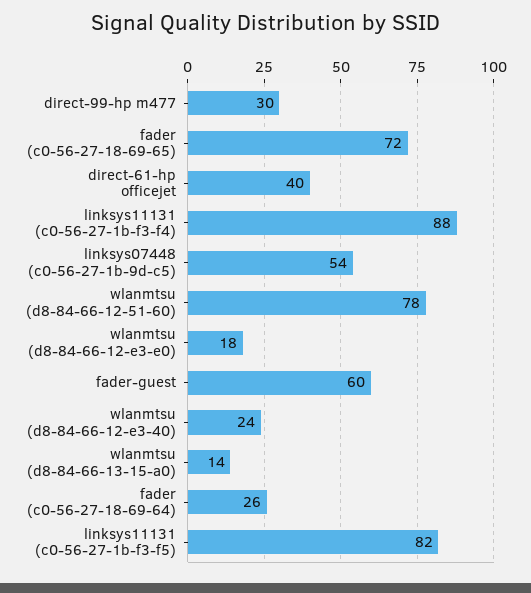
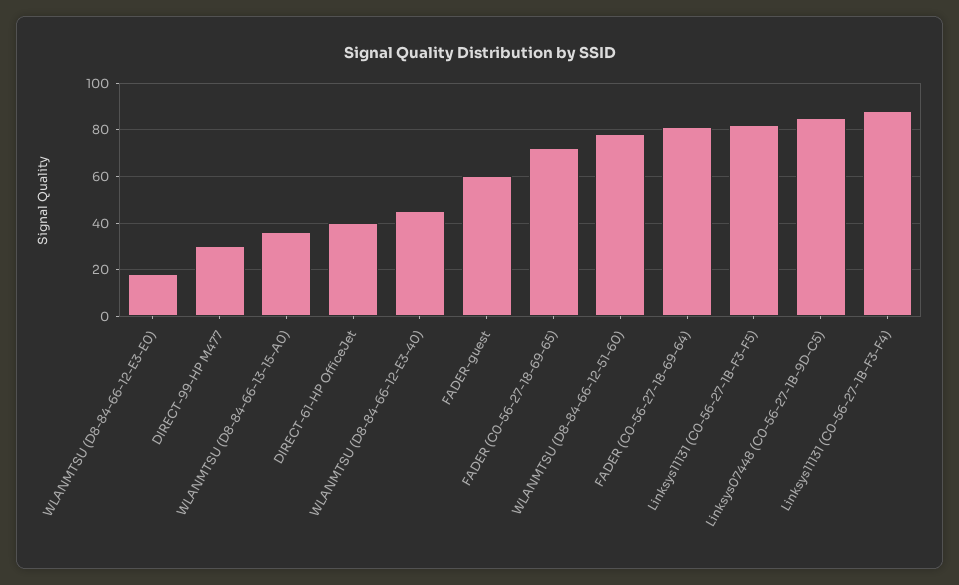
  {
    "direct-99-hp m477": 30,
    "fader (c0-56-27-18-69-65)": 72,
    "direct-61-hp officejet": 40,
    "linksys11131 (c0-56-27-1b-f3-f4)": 88,
-   "linksys07448 (c0-56-27-1b-9d-c5)": 54,
+   "linksys07448 (c0-56-27-1b-9d-c5)": 85,
    "wlanmtsu (d8-84-66-12-51-60)": 78,
    "wlanmtsu (d8-84-66-12-e3-e0)": 18,
    "fader-guest": 60,
-   "wlanmtsu (d8-84-66-12-e3-40)": 24,
+   "wlanmtsu (d8-84-66-12-e3-40)": 45,
-   "wlanmtsu (d8-84-66-13-15-a0)": 14,
+   "wlanmtsu (d8-84-66-13-15-a0)": 35,
-   "fader (c0-56-27-18-69-64)": 26,
+   "fader (c0-56-27-18-69-64)": 80,
    "linksys11131 (c0-56-27-1b-f3-f5)": 82
  }

